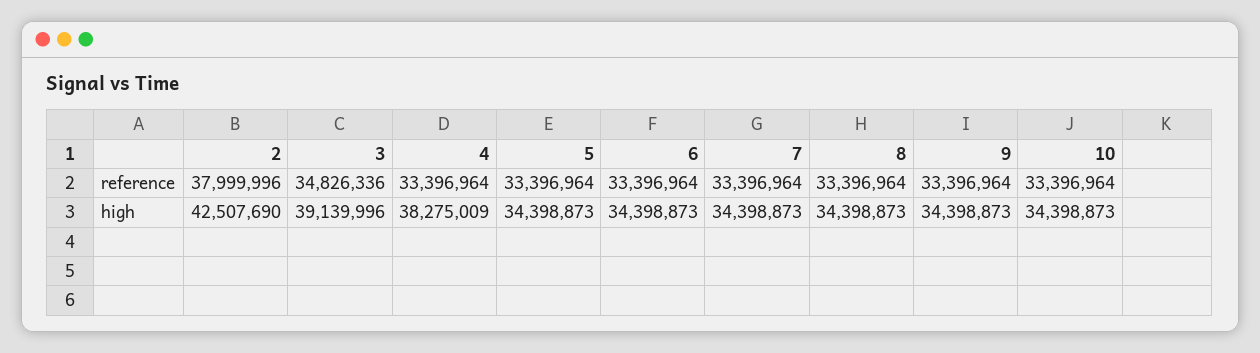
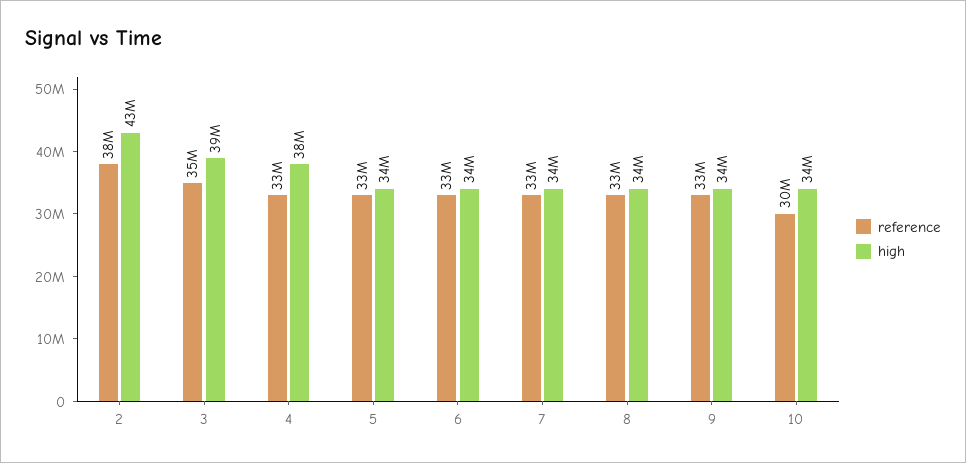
  {
    "reference": {
      "2": 37999996,
      "3": 34826336,
      "4": 33396964,
      "5": 33396964,
      "6": 33396964,
      "7": 33396964,
      "8": 33396964,
      "9": 33396964,
-     "10": 33396964
+     "10": 30000000
    },
    "high": {
      "2": 42507690,
      "3": 39139996,
      "4": 38275009,
      "5": 34398873,
      "6": 34398873,
      "7": 34398873,
      "8": 34398873,
      "9": 34398873,
      "10": 34398873
    }
  }

